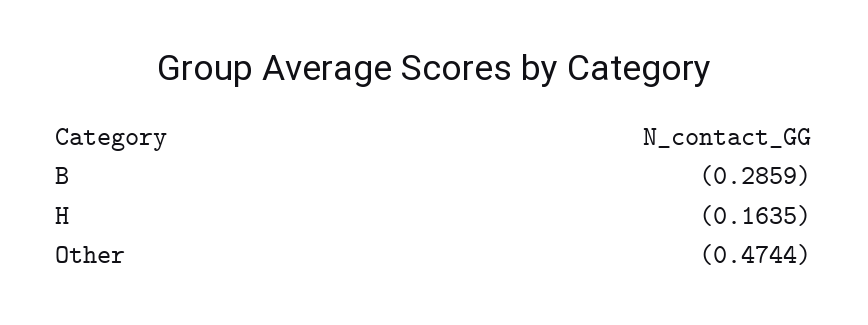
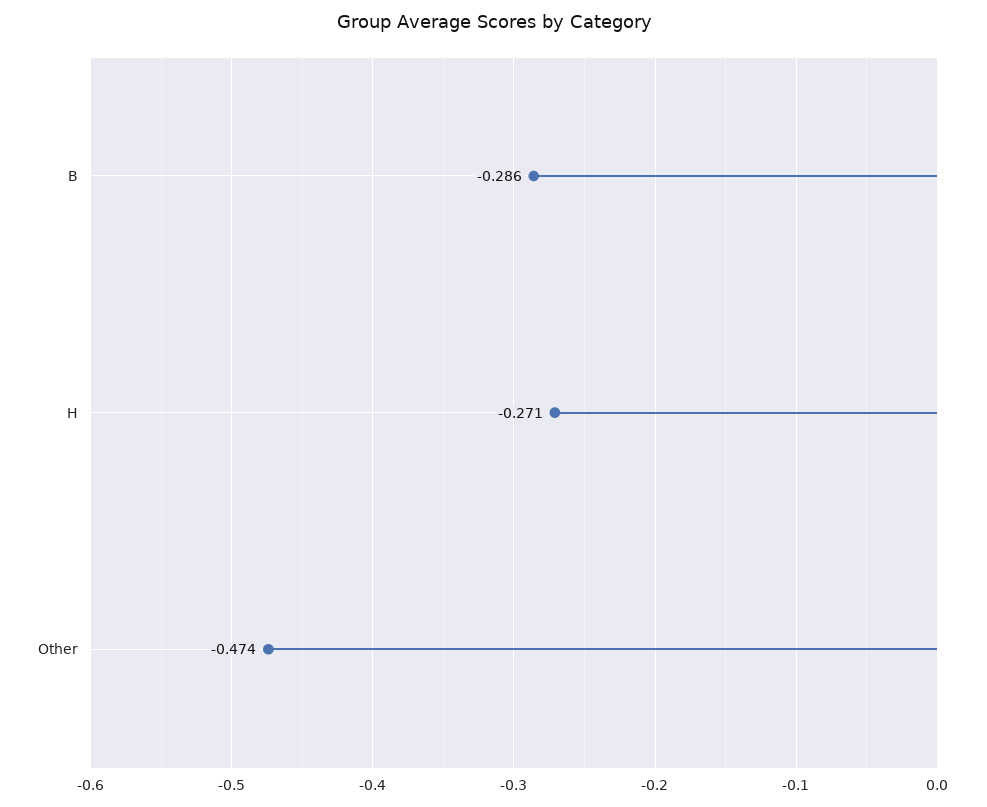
  {
    "B": -0.2859,
-   "H": -0.1635,
+   "H": -0.271,
    "Other": -0.4744
  }

